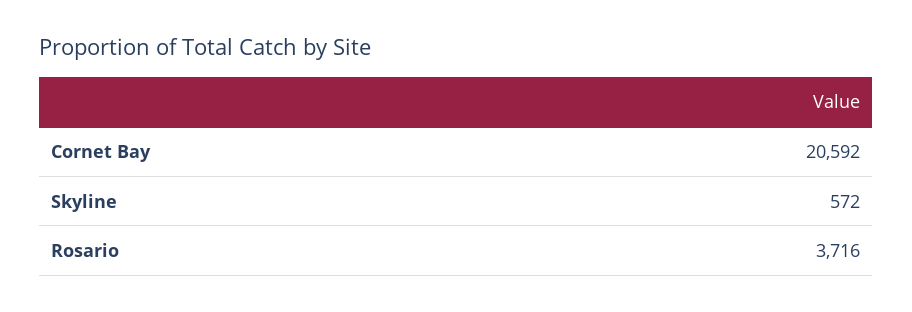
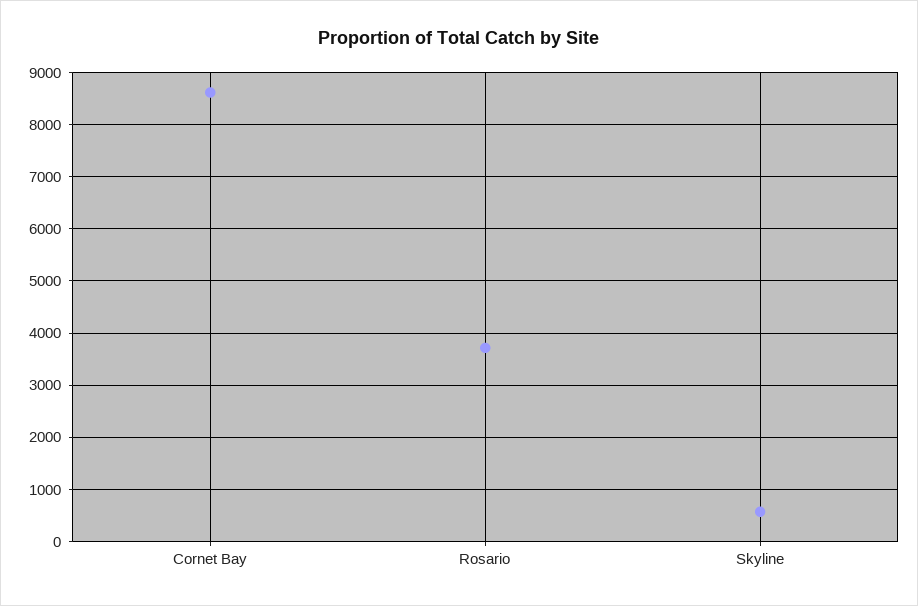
  {
-   "Cornet Bay": 20592,
+   "Cornet Bay": 8600,
    "Skyline": 572,
    "Rosario": 3716
  }

